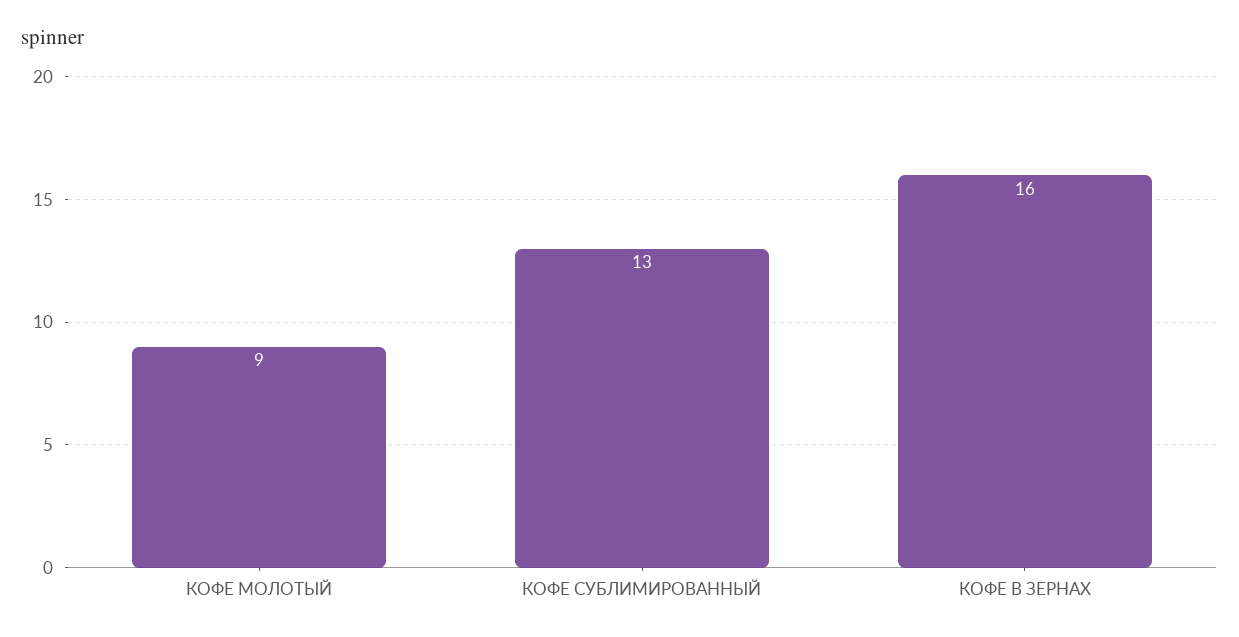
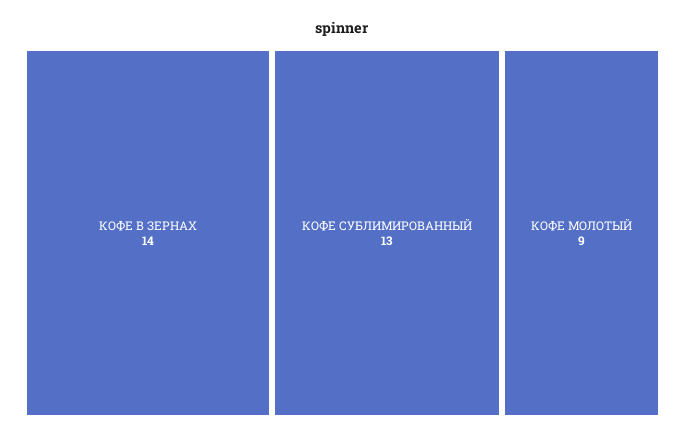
  {
    "КОФЕ МОЛОТЫЙ": 9,
    "КОФЕ СУБЛИМИРОВАННЫЙ": 13,
-   "КОФЕ В ЗЕРНАХ": 16
+   "КОФЕ В ЗЕРНАХ": 14
  }

